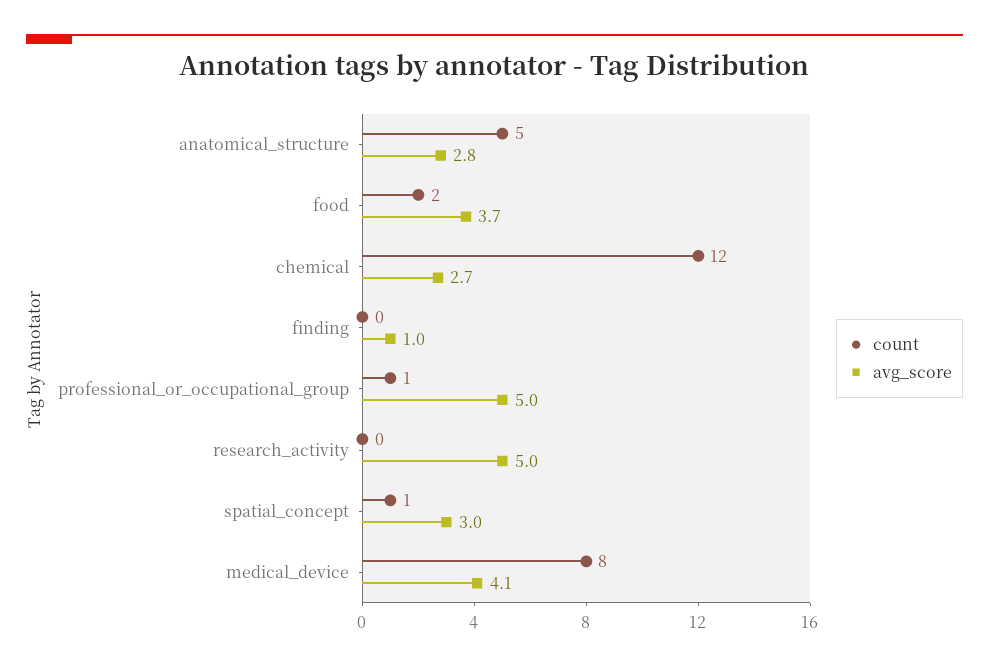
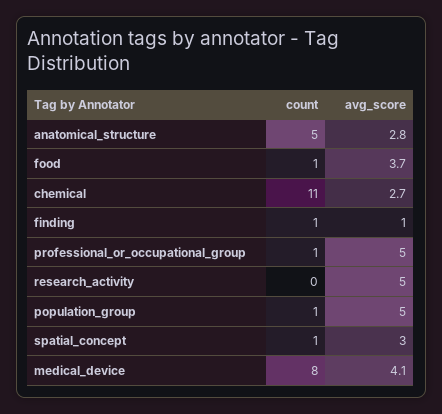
  {
    "count": {
      "anatomical_structure": 5,
-     "food": 2,
+     "food": 1,
-     "chemical": 12,
+     "chemical": 11,
-     "finding": 0,
+     "finding": 1,
      "professional_or_occupational_group": 1,
      "research_activity": 0,
      "spatial_concept": 1,
-     "medical_device": 8
+     "medical_device": 8,
+     "population_group": 1
    },
    "avg_score": {
      "anatomical_structure": 2.8,
      "food": 3.7,
      "chemical": 2.7,
      "finding": 1,
      "professional_or_occupational_group": 5,
      "research_activity": 5,
      "spatial_concept": 3,
-     "medical_device": 4.1
+     "medical_device": 4.1,
+     "population_group": 5
    }
  }

